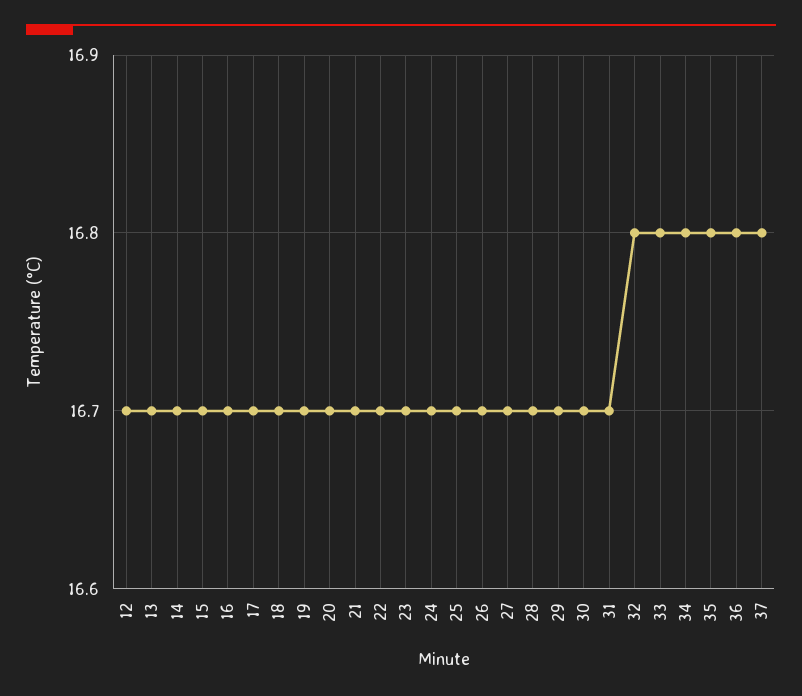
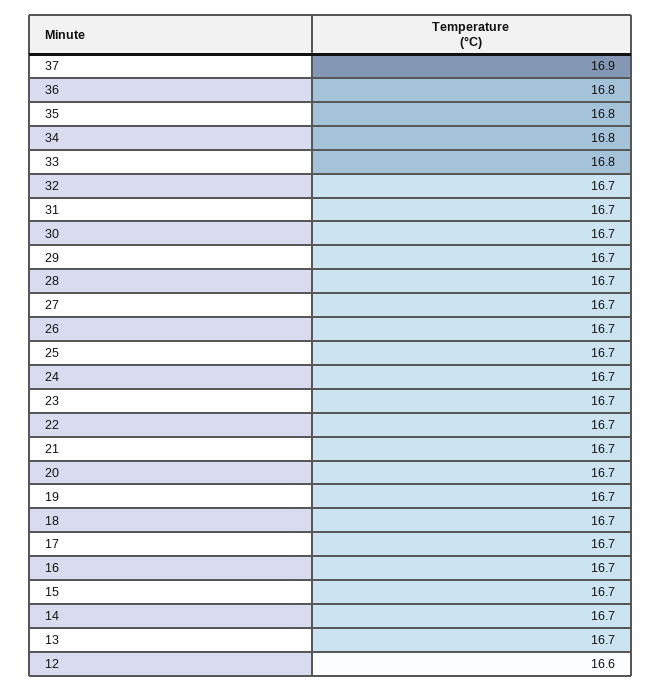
  {
-   "12": 16.7,
+   "12": 16.6,
    "13": 16.7,
    "14": 16.7,
    "15": 16.7,
    "16": 16.7,
    "17": 16.7,
    "18": 16.7,
    "19": 16.7,
    "20": 16.7,
    "21": 16.7,
    "22": 16.7,
    "23": 16.7,
    "24": 16.7,
    "25": 16.7,
    "26": 16.7,
    "27": 16.7,
    "28": 16.7,
    "29": 16.7,
    "30": 16.7,
    "31": 16.7,
-   "32": 16.8,
+   "32": 16.7,
    "33": 16.8,
    "34": 16.8,
    "35": 16.8,
    "36": 16.8,
-   "37": 16.8
+   "37": 16.9
  }

